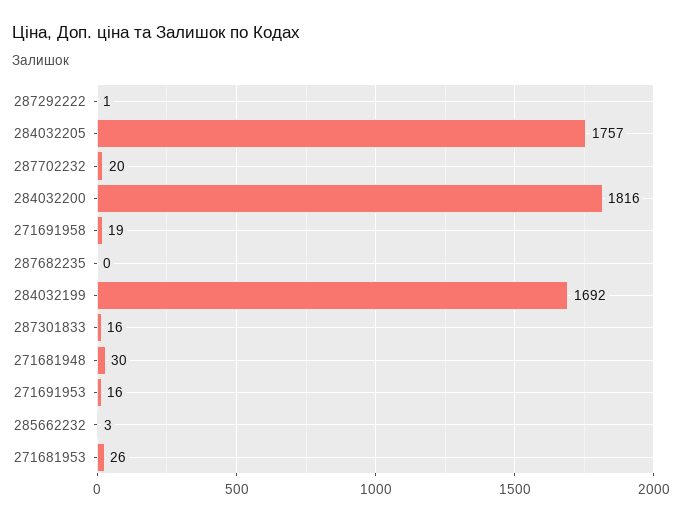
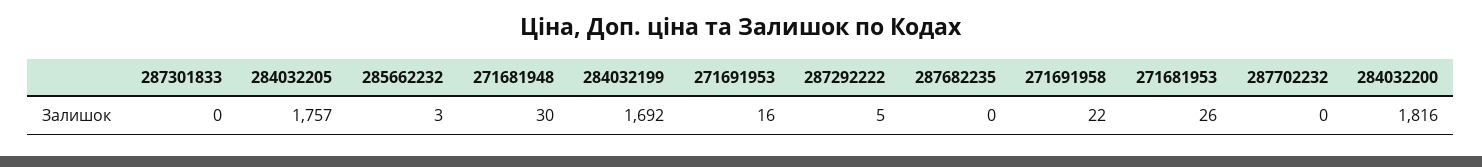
  {
-   "287292222": 1,
+   "287292222": 5,
    "284032205": 1757,
-   "287702232": 20,
+   "287702232": 0,
    "284032200": 1816,
-   "271691958": 19,
+   "271691958": 22,
    "287682235": 0,
    "284032199": 1692,
-   "287301833": 16,
+   "287301833": 0,
    "271681948": 30,
    "271691953": 16,
    "285662232": 3,
    "271681953": 26
  }

